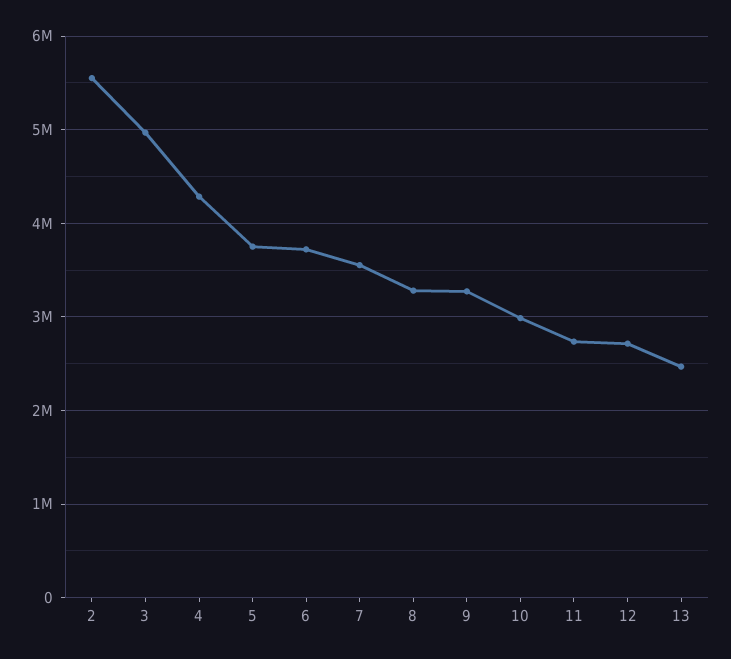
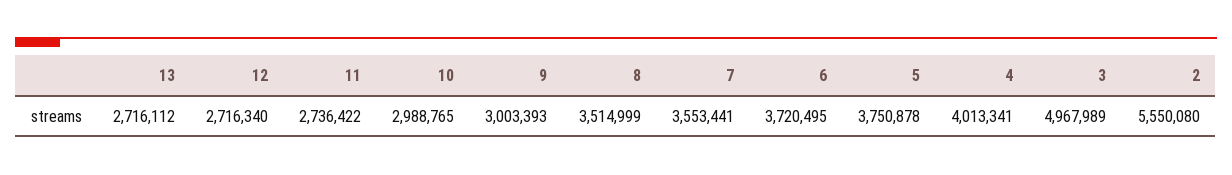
  {
    "2": 5550080,
    "3": 4967989,
-   "4": 4300000,
+   "4": 4013341,
    "5": 3750878,
    "6": 3720495,
    "7": 3553441,
-   "8": 3300000,
+   "8": 3514999,
-   "9": 3300000,
+   "9": 3003393,
    "10": 2988765,
    "11": 2736422,
    "12": 2716340,
-   "13": 2500000
+   "13": 2716112
  }

